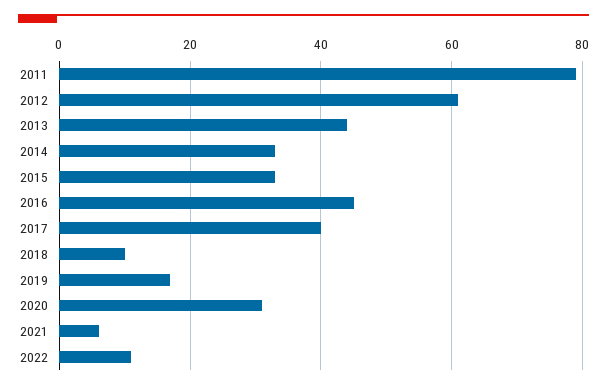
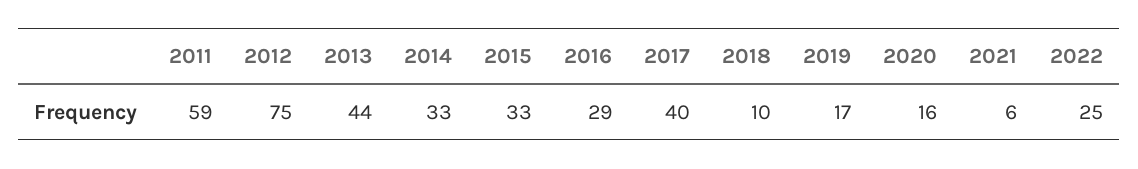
  {
-   "2011": 80,
+   "2011": 59,
-   "2012": 60,
+   "2012": 75,
    "2013": 44,
    "2014": 33,
    "2015": 33,
-   "2016": 45,
+   "2016": 29,
    "2017": 40,
    "2018": 10,
    "2019": 17,
-   "2020": 30,
+   "2020": 16,
    "2021": 6,
-   "2022": 10
+   "2022": 25
  }

